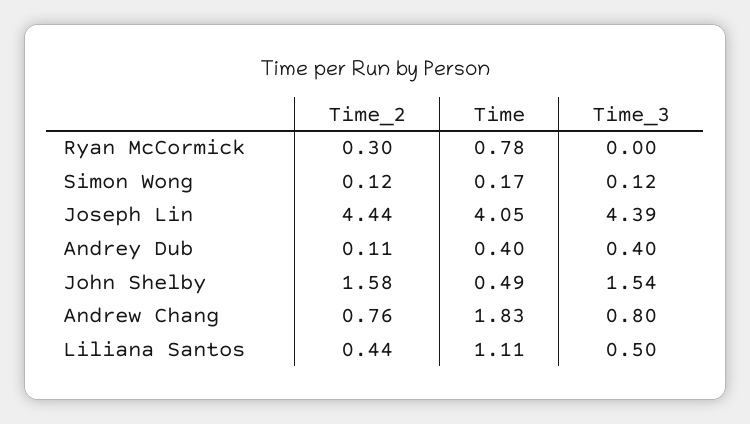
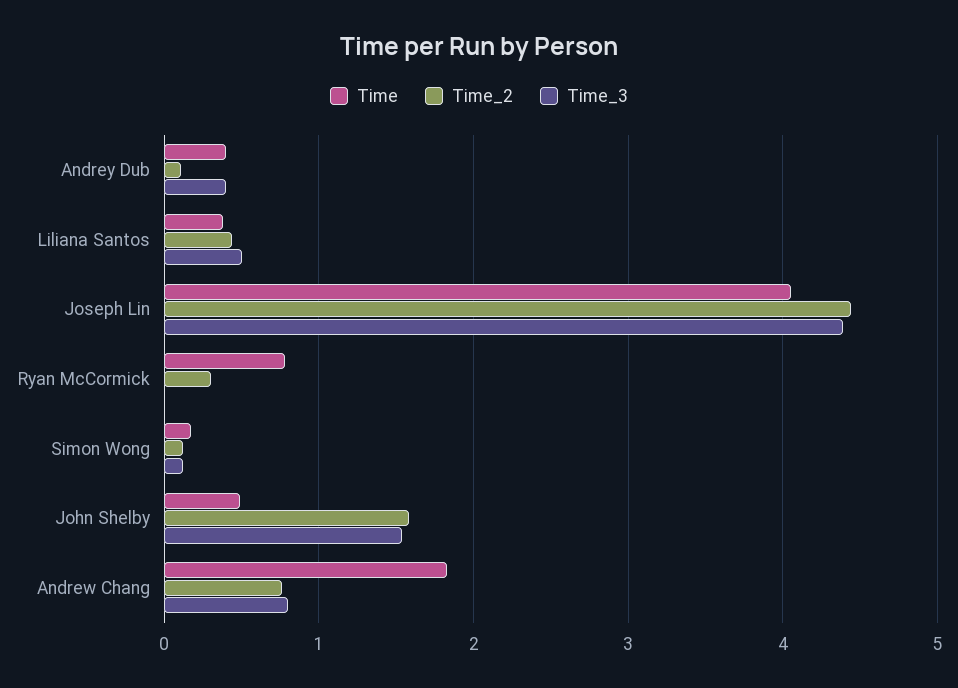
  {
    "Time_2": {
      "Ryan McCormick": 0.3,
      "Simon Wong": 0.12,
      "Joseph Lin": 4.44,
      "Andrey Dub": 0.11,
      "John Shelby": 1.58,
      "Andrew Chang": 0.76,
      "Liliana Santos": 0.44
    },
    "Time": {
      "Ryan McCormick": 0.78,
      "Simon Wong": 0.17,
      "Joseph Lin": 4.05,
      "Andrey Dub": 0.4,
      "John Shelby": 0.49,
      "Andrew Chang": 1.83,
-     "Liliana Santos": 1.11
+     "Liliana Santos": 0.4
    },
    "Time_3": {
      "Ryan McCormick": 0,
      "Simon Wong": 0.12,
      "Joseph Lin": 4.39,
      "Andrey Dub": 0.4,
      "John Shelby": 1.54,
      "Andrew Chang": 0.8,
      "Liliana Santos": 0.5
    }
  }

